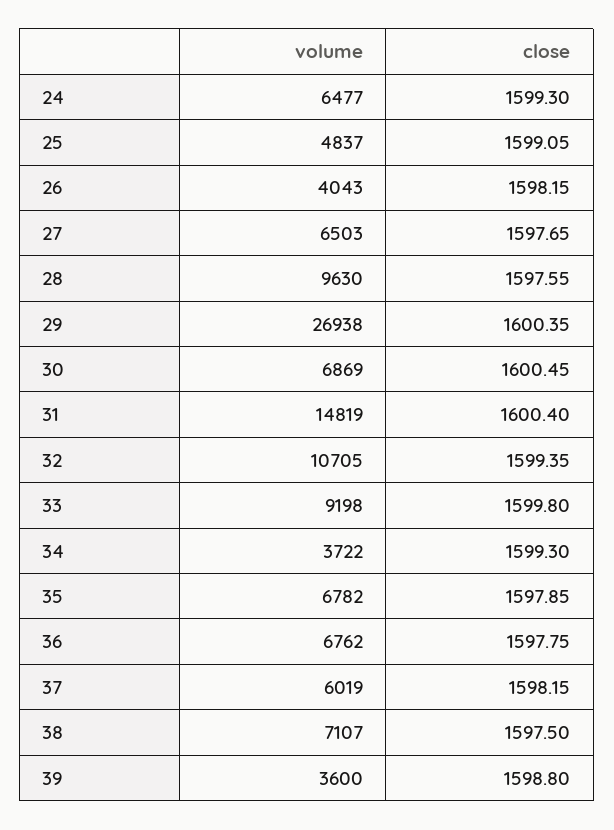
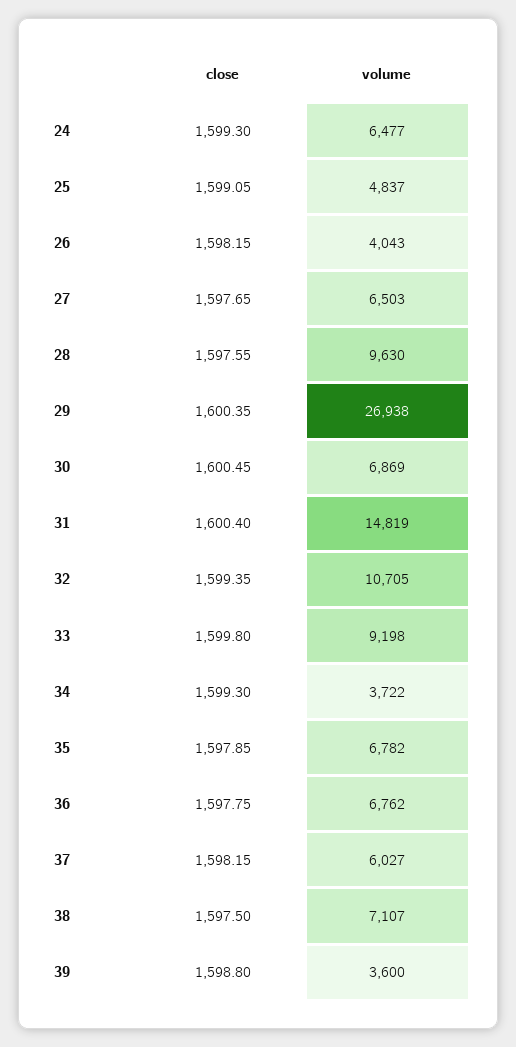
  {
    "volume": {
      "24": 6477,
      "25": 4837,
      "26": 4043,
      "27": 6503,
      "28": 9630,
      "29": 26938,
      "30": 6869,
      "31": 14819,
      "32": 10705,
      "33": 9198,
      "34": 3722,
      "35": 6782,
      "36": 6762,
-     "37": 6019,
+     "37": 6027,
      "38": 7107,
      "39": 3600
    },
    "close": {
      "24": 1599.3,
      "25": 1599.05,
      "26": 1598.15,
      "27": 1597.65,
      "28": 1597.55,
      "29": 1600.35,
      "30": 1600.45,
      "31": 1600.4,
      "32": 1599.35,
      "33": 1599.8,
      "34": 1599.3,
      "35": 1597.85,
      "36": 1597.75,
      "37": 1598.15,
      "38": 1597.5,
      "39": 1598.8
    }
  }

